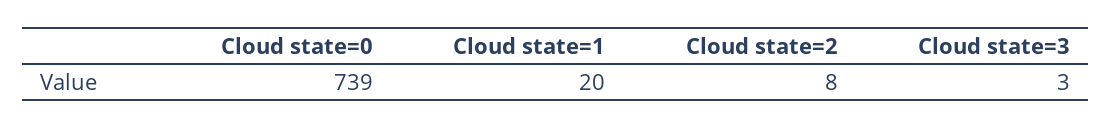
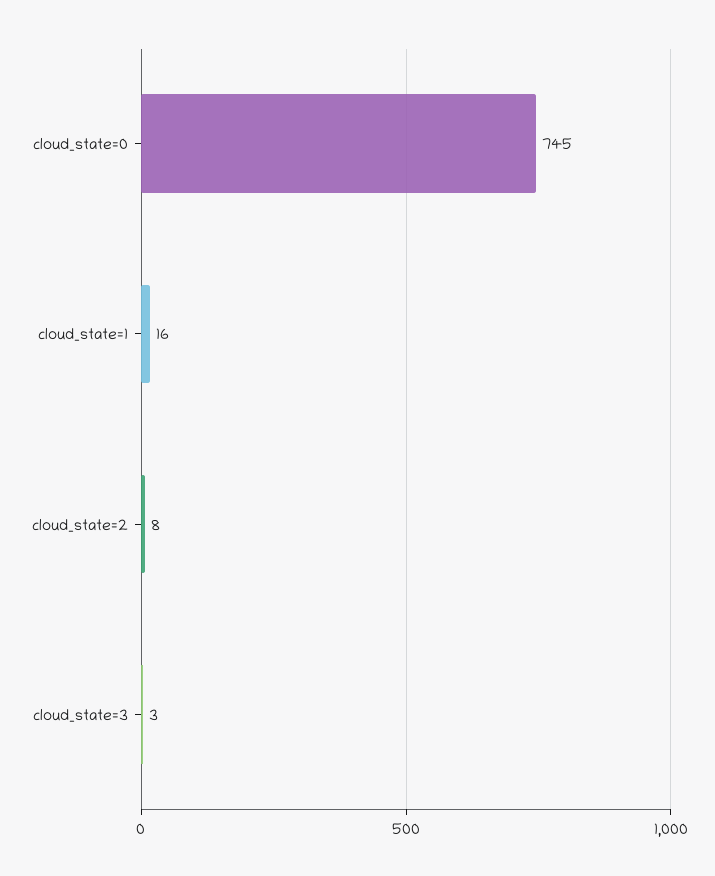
  {
-   "Cloud state=0": 739,
+   "Cloud state=0": 745,
-   "Cloud state=1": 20,
+   "Cloud state=1": 16,
    "Cloud state=2": 8,
    "Cloud state=3": 3
  }

